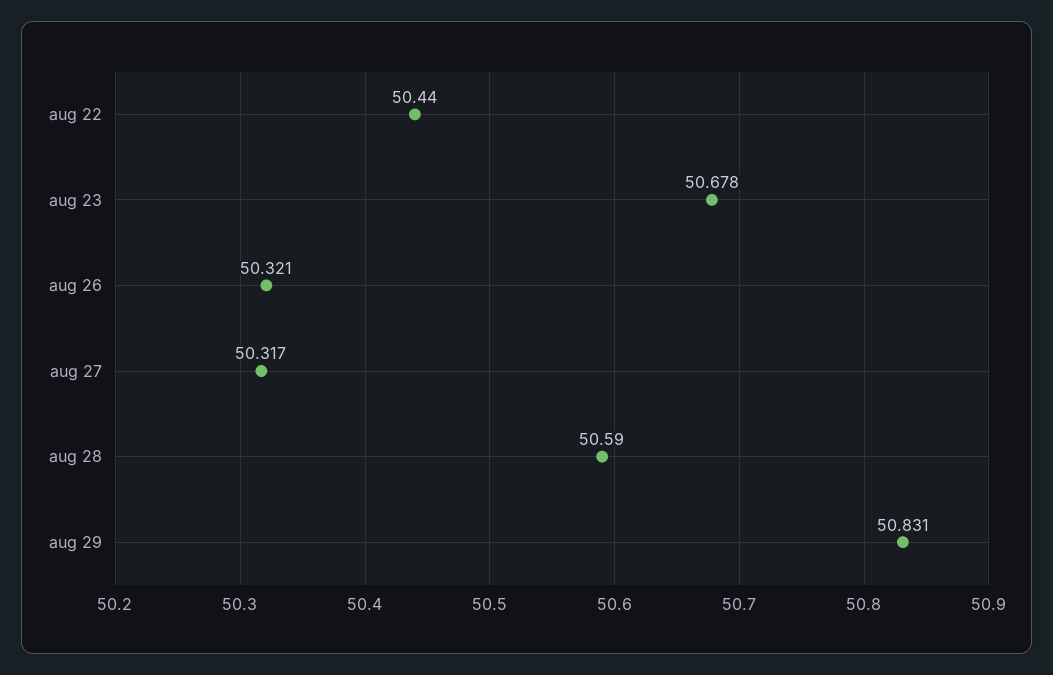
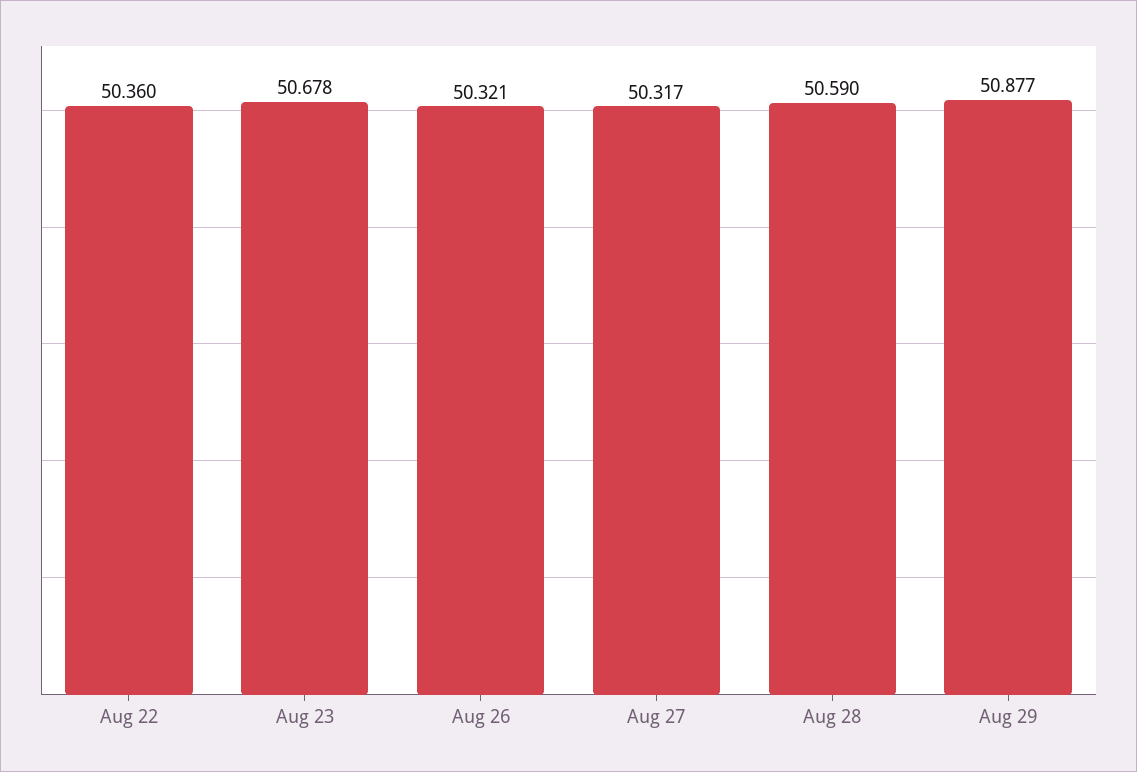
  {
-   "aug 22": 50.44,
+   "aug 22": 50.36,
    "aug 23": 50.678,
    "aug 26": 50.321,
    "aug 27": 50.317,
    "aug 28": 50.59,
-   "aug 29": 50.831
+   "aug 29": 50.877
  }

